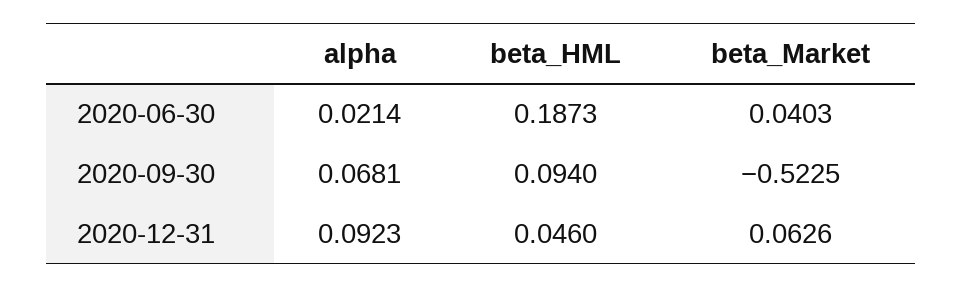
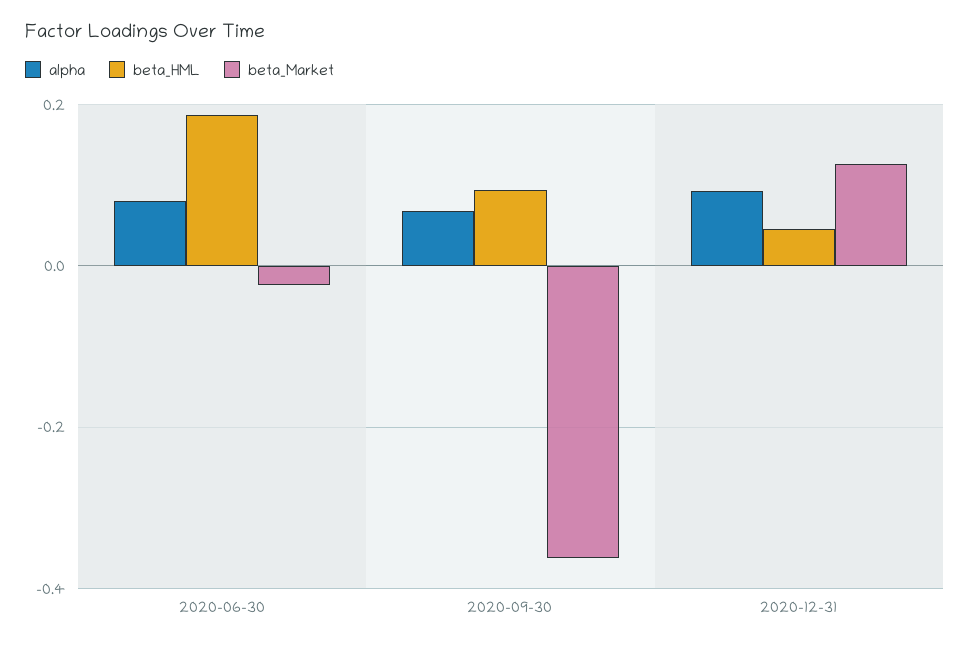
  {
    "alpha": {
-     "2020-06-30": 0.0214,
+     "2020-06-30": 0.08,
      "2020-09-30": 0.0681,
      "2020-12-31": 0.0923
    },
    "beta_HML": {
      "2020-06-30": 0.1873,
      "2020-09-30": 0.094,
      "2020-12-31": 0.046
    },
    "beta_Market": {
-     "2020-06-30": 0.0403,
+     "2020-06-30": -0.02,
-     "2020-09-30": -0.5225,
+     "2020-09-30": -0.36,
-     "2020-12-31": 0.0626
+     "2020-12-31": 0.12
    }
  }

